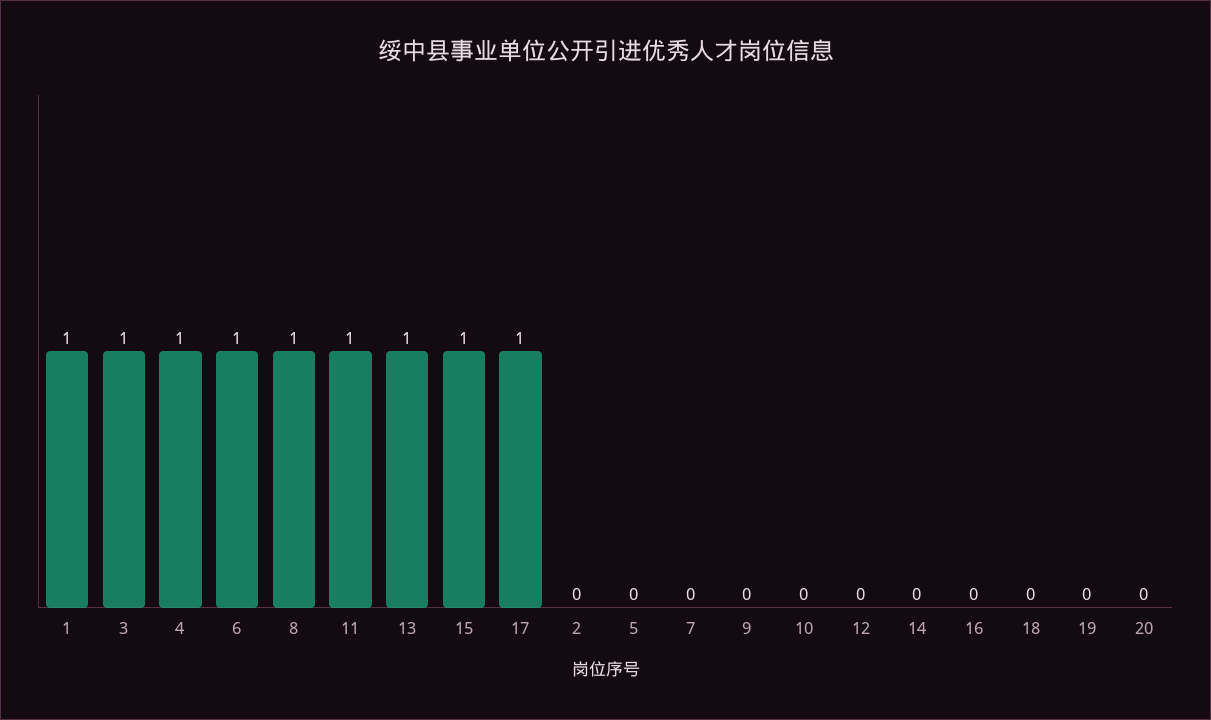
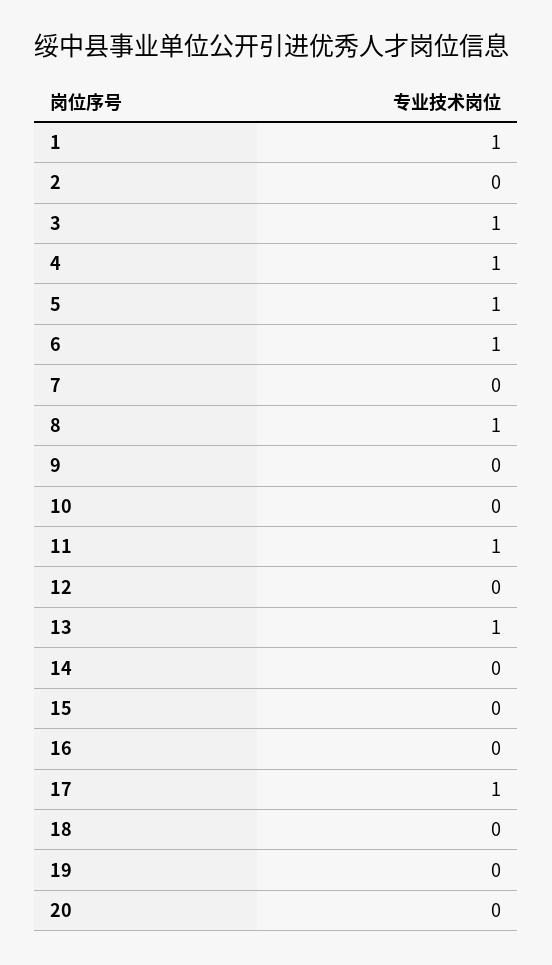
  {
    "1": 1,
    "3": 1,
    "4": 1,
    "6": 1,
    "8": 1,
    "11": 1,
    "13": 1,
-   "15": 1,
+   "15": 0,
    "17": 1,
    "2": 0,
-   "5": 0,
+   "5": 1,
    "7": 0,
    "9": 0,
    "10": 0,
    "12": 0,
    "14": 0,
    "16": 0,
    "18": 0,
    "19": 0,
    "20": 0
  }

